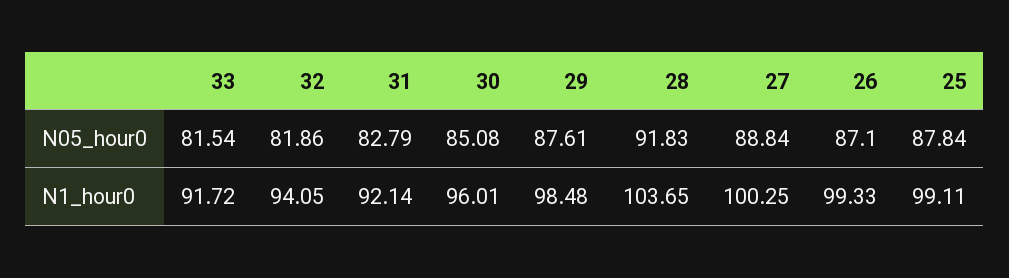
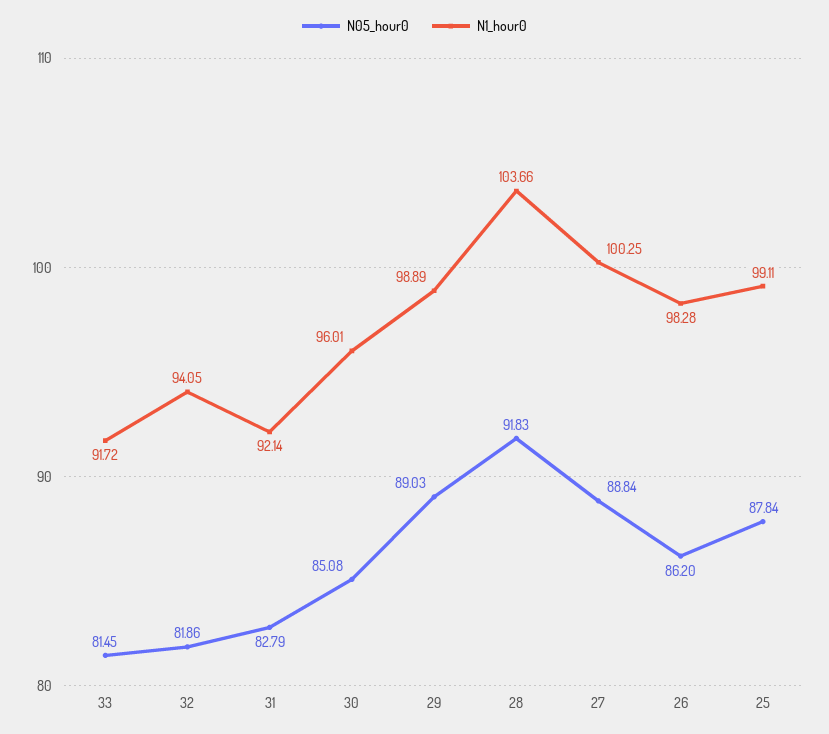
  {
    "N05_hour0": {
-     "33": 81.54,
+     "33": 81.45,
      "32": 81.86,
      "31": 82.79,
      "30": 85.08,
-     "29": 87.61,
+     "29": 89.03,
      "28": 91.83,
      "27": 88.84,
-     "26": 87.1,
+     "26": 86.2,
      "25": 87.84
    },
    "N1_hour0": {
      "33": 91.72,
      "32": 94.05,
      "31": 92.14,
      "30": 96.01,
-     "29": 98.48,
+     "29": 98.89,
-     "28": 103.65,
+     "28": 103.66,
      "27": 100.25,
-     "26": 99.33,
+     "26": 98.28,
      "25": 99.11
    }
  }

